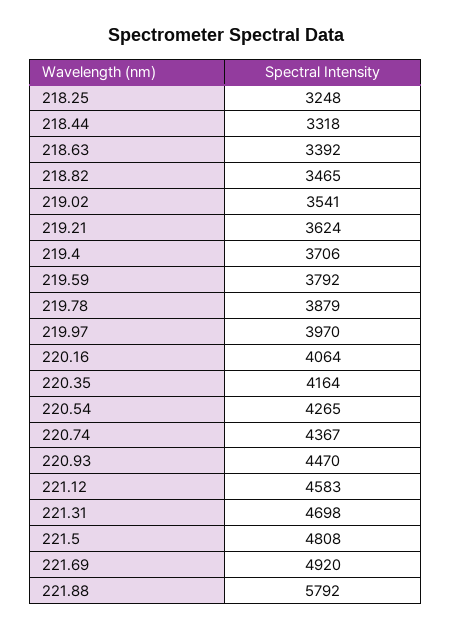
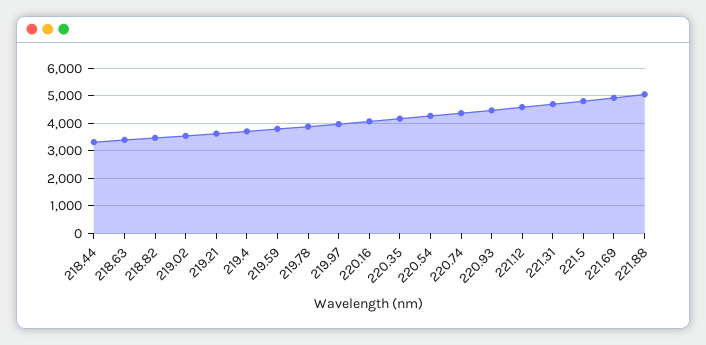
  {
-   "218.25": 3248,
    "218.44": 3318,
    "218.63": 3392,
    "218.82": 3465,
    "219.02": 3541,
    "219.21": 3624,
    "219.4": 3706,
    "219.59": 3792,
    "219.78": 3879,
    "219.97": 3970,
    "220.16": 4064,
    "220.35": 4164,
    "220.54": 4265,
    "220.74": 4367,
    "220.93": 4470,
    "221.12": 4583,
    "221.31": 4698,
    "221.5": 4808,
    "221.69": 4920,
-   "221.88": 5792
+   "221.88": 5000
  }

